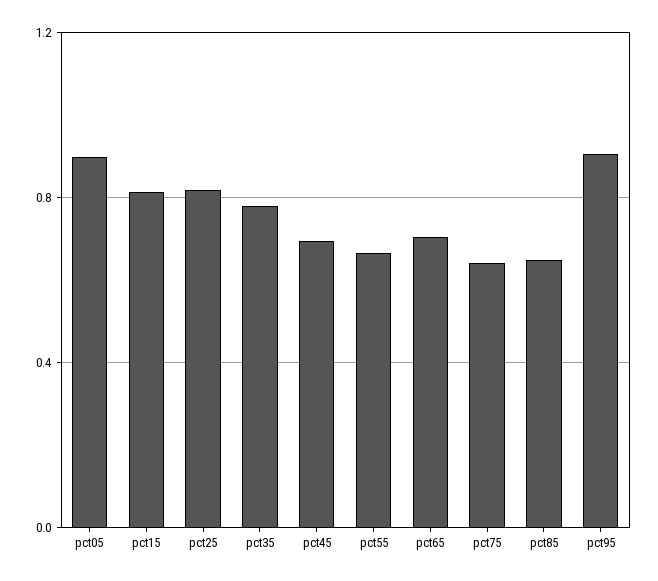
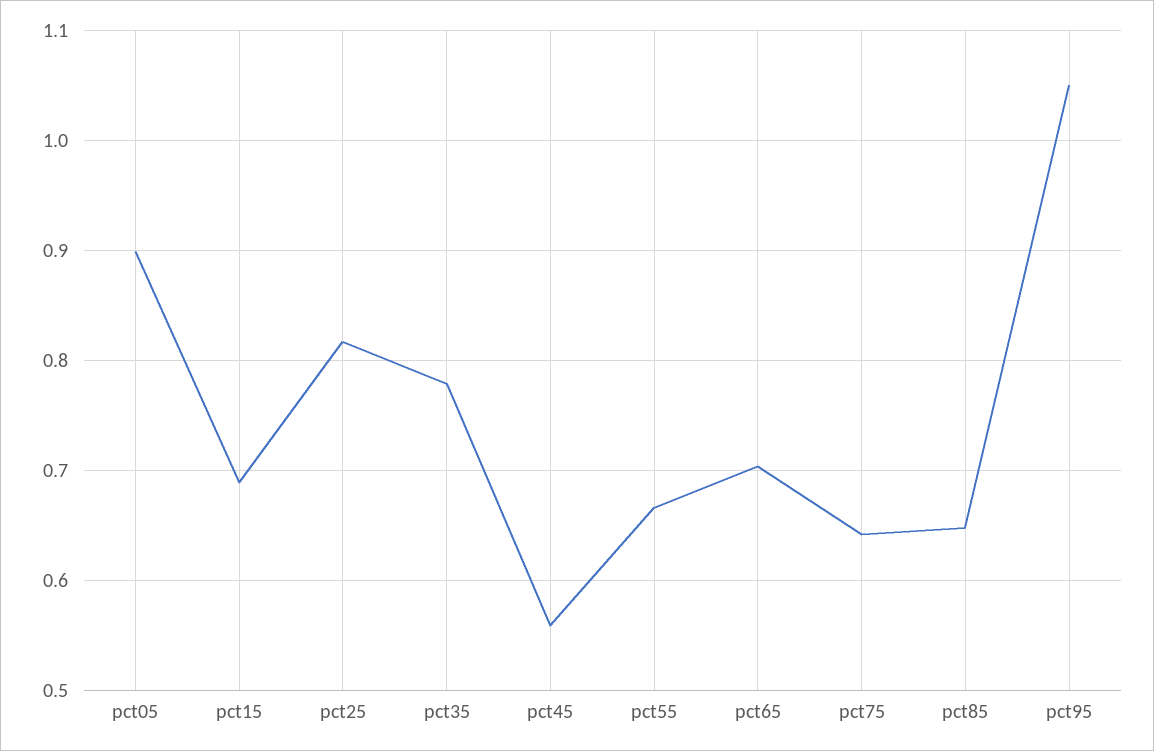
  {
    "pct05": 0.9,
-   "pct15": 0.8,
+   "pct15": 0.69,
    "pct25": 0.82,
    "pct35": 0.78,
-   "pct45": 0.7,
+   "pct45": 0.56,
    "pct55": 0.67,
    "pct65": 0.7,
    "pct75": 0.64,
    "pct85": 0.65,
-   "pct95": 0.9
+   "pct95": 1.05
  }

